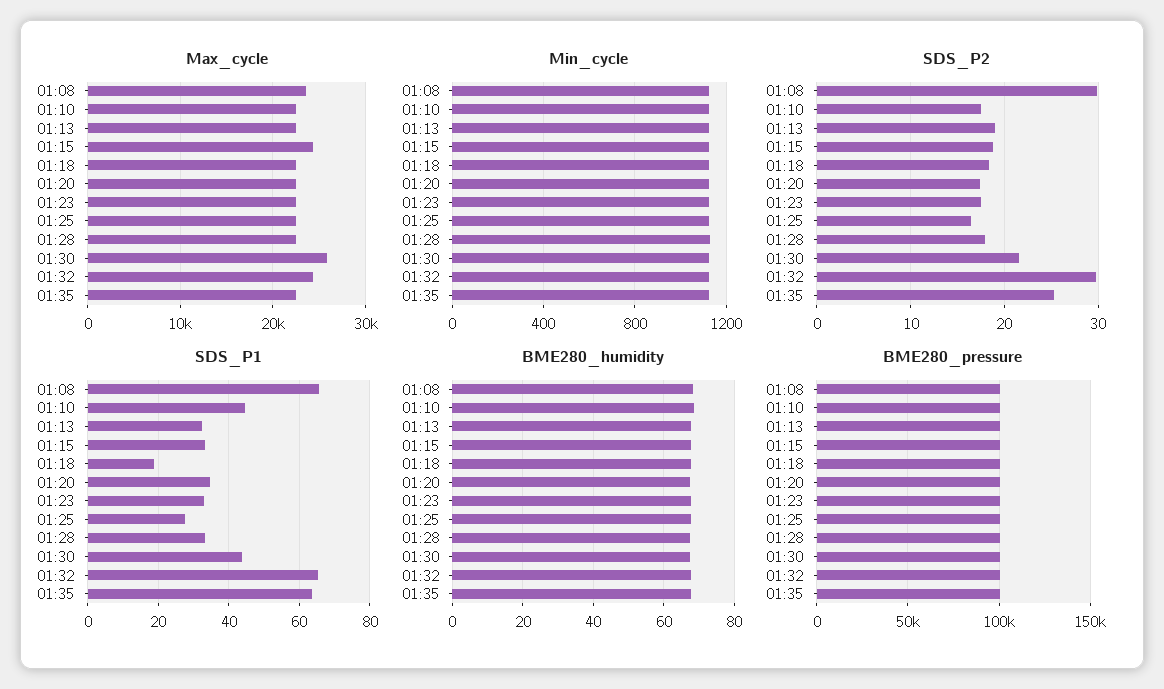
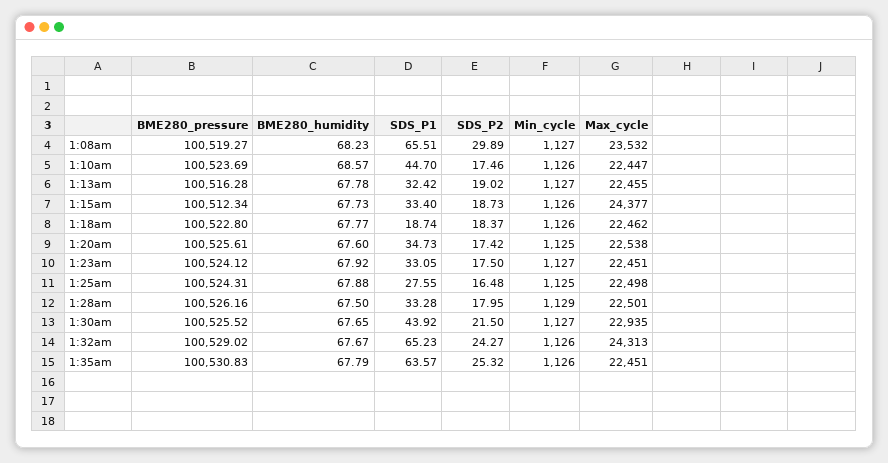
  {
    "Max_cycle": {
      "01:08": 23532,
      "01:10": 22447,
      "01:13": 22455,
      "01:15": 24377,
      "01:18": 22462,
      "01:20": 22538,
      "01:23": 22451,
      "01:25": 22498,
      "01:28": 22501,
-     "01:30": 26000,
+     "01:30": 22935,
      "01:32": 24313,
      "01:35": 22451
    },
    "Min_cycle": {
      "01:08": 1127,
      "01:10": 1126,
      "01:13": 1127,
      "01:15": 1126,
      "01:18": 1126,
      "01:20": 1125,
      "01:23": 1127,
      "01:25": 1125,
      "01:28": 1129,
      "01:30": 1127,
      "01:32": 1126,
      "01:35": 1126
    },
    "SDS_P2": {
      "01:08": 29.89,
      "01:10": 17.46,
      "01:13": 19.02,
      "01:15": 18.73,
      "01:18": 18.37,
      "01:20": 17.42,
      "01:23": 17.5,
      "01:25": 16.48,
      "01:28": 17.95,
      "01:30": 21.5,
-     "01:32": 30,
+     "01:32": 24.27,
      "01:35": 25.32
    },
    "SDS_P1": {
      "01:08": 65.51,
      "01:10": 44.7,
      "01:13": 32.42,
      "01:15": 33.4,
      "01:18": 18.74,
      "01:20": 34.73,
      "01:23": 33.05,
      "01:25": 27.55,
      "01:28": 33.28,
      "01:30": 43.92,
      "01:32": 65.23,
      "01:35": 63.57
    },
    "BME280_humidity": {
      "01:08": 68.23,
      "01:10": 68.57,
      "01:13": 67.78,
      "01:15": 67.73,
      "01:18": 67.77,
      "01:20": 67.6,
      "01:23": 67.92,
      "01:25": 67.88,
      "01:28": 67.5,
      "01:30": 67.65,
      "01:32": 67.67,
      "01:35": 67.79
    },
    "BME280_pressure": {
      "01:08": 100519.27,
      "01:10": 100523.69,
      "01:13": 100516.28,
      "01:15": 100512.34,
      "01:18": 100522.8,
      "01:20": 100525.61,
      "01:23": 100524.12,
      "01:25": 100524.31,
      "01:28": 100526.16,
      "01:30": 100525.52,
      "01:32": 100529.02,
      "01:35": 100530.83
    }
  }

